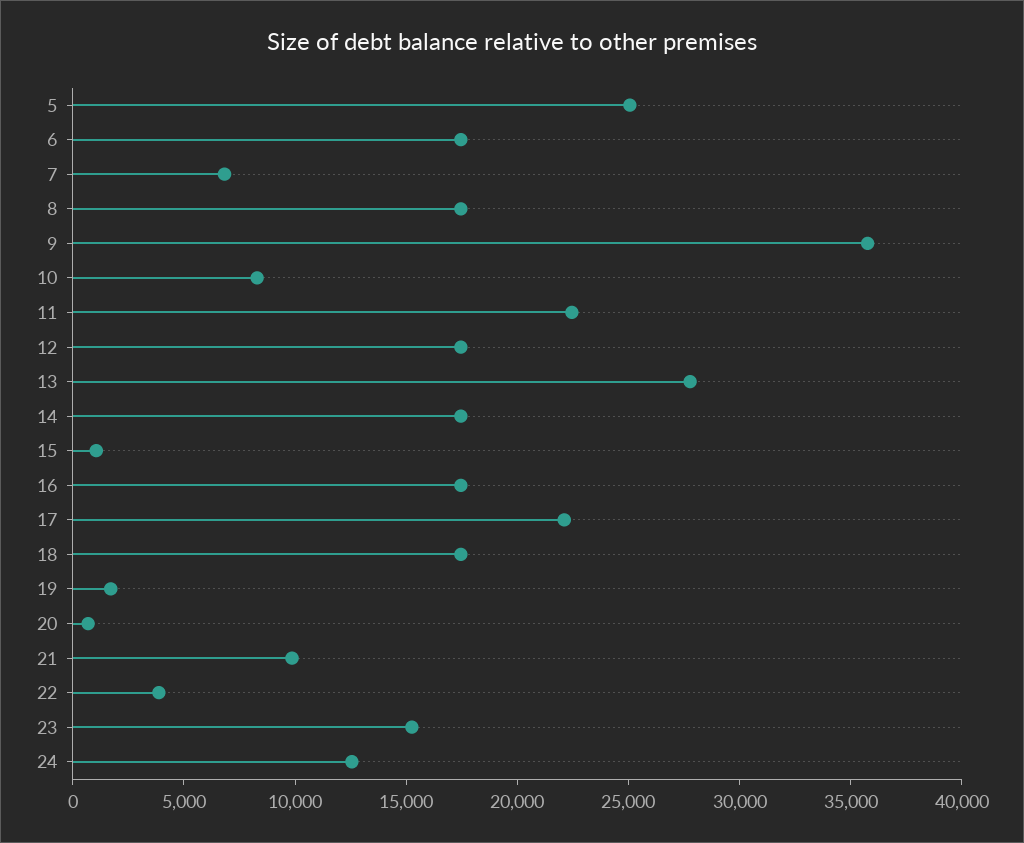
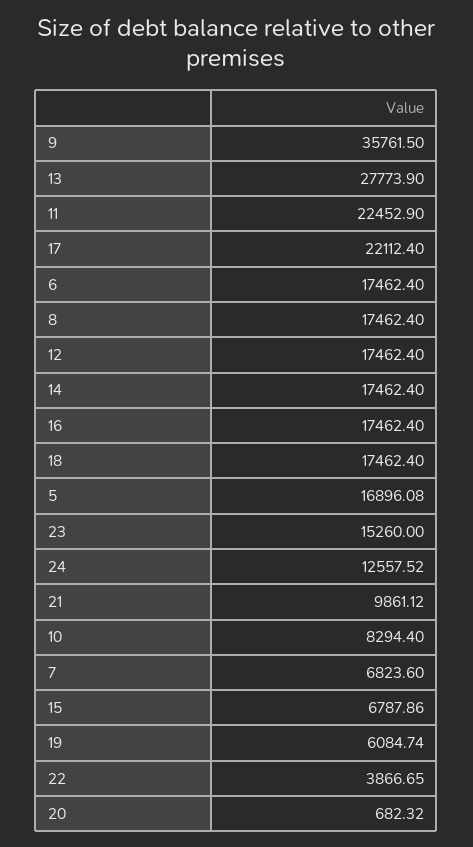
  {
-   "5": 25000,
+   "5": 16896.08,
    "6": 17462.4,
    "7": 6823.6,
    "8": 17462.4,
    "9": 35761.5,
    "10": 8294.4,
    "11": 22452.9,
    "12": 17462.4,
    "13": 27773.9,
    "14": 17462.4,
-   "15": 1000,
+   "15": 6787.86,
    "16": 17462.4,
    "17": 22112.4,
    "18": 17462.4,
-   "19": 2000,
+   "19": 6084.74,
    "20": 682.32,
    "21": 9861.12,
    "22": 3866.65,
    "23": 15260,
    "24": 12557.52
  }

